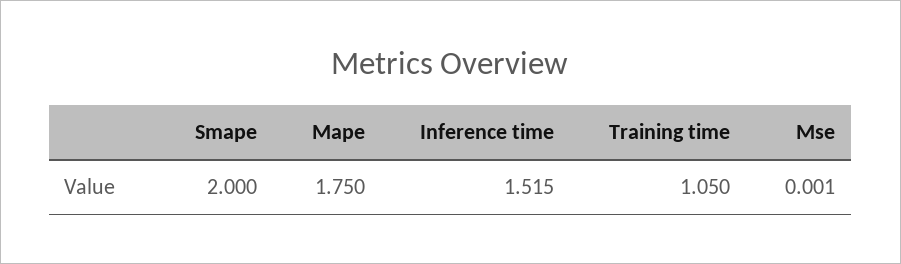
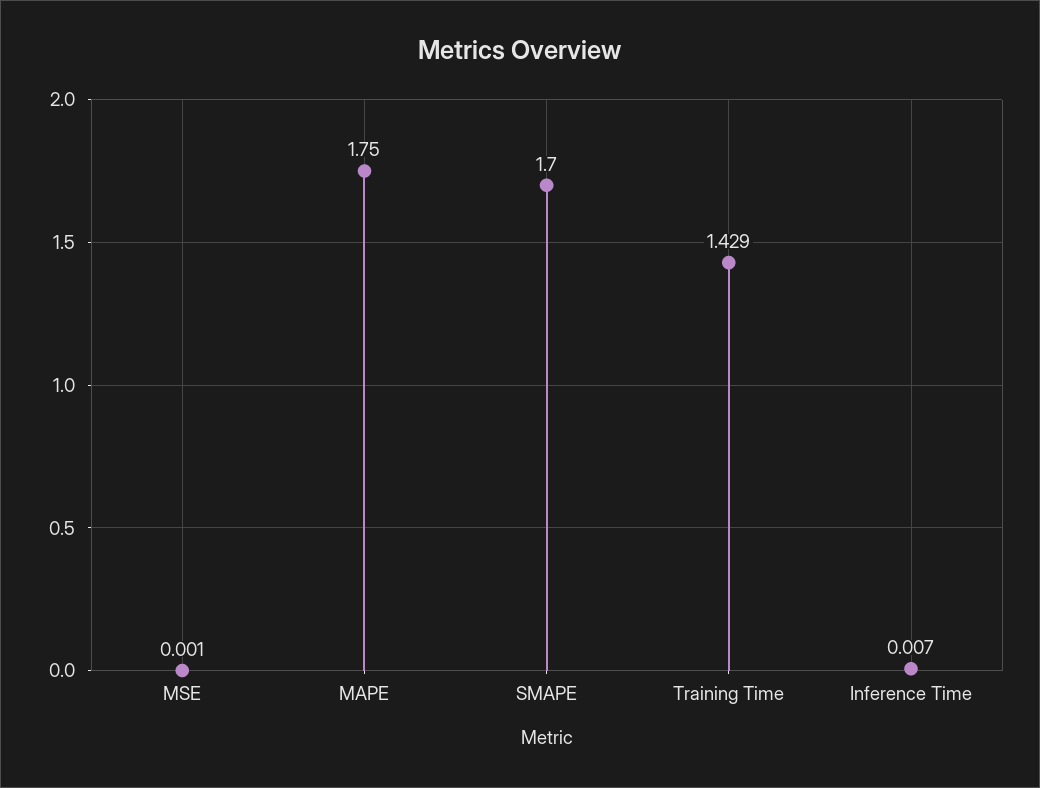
  {
-   "Smape": 2,
+   "Smape": 1.7,
    "Mape": 1.75,
-   "Inference time": 1.515,
+   "Inference time": 0.007,
-   "Training time": 1.05,
+   "Training time": 1.429,
    "Mse": 0.001
  }

